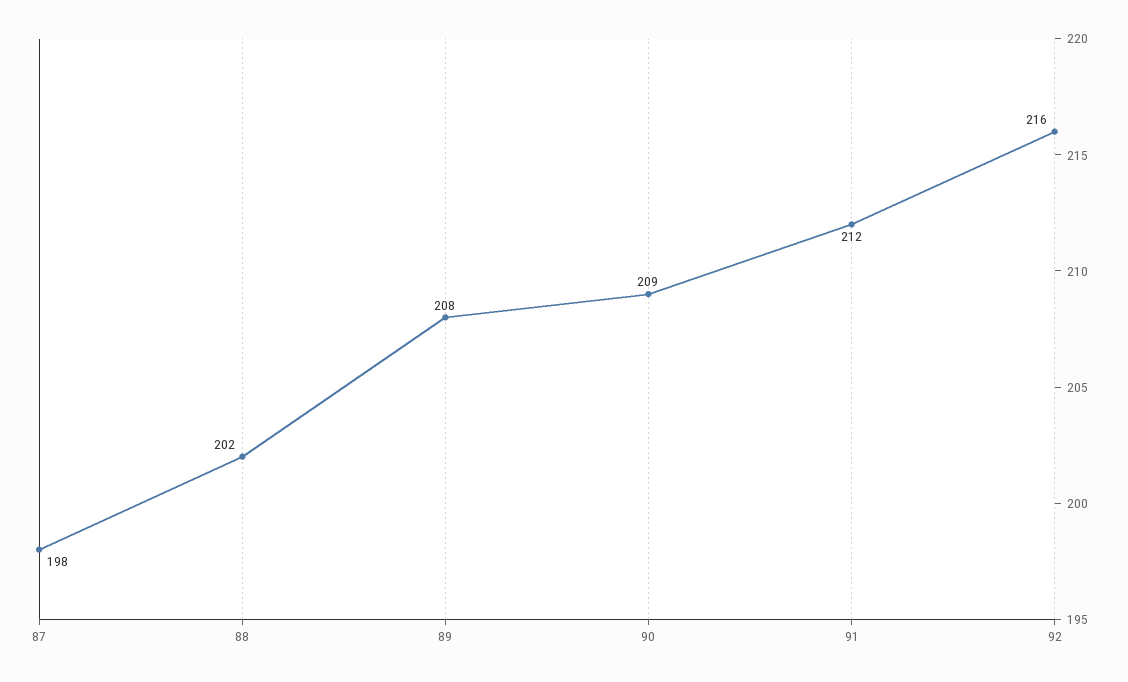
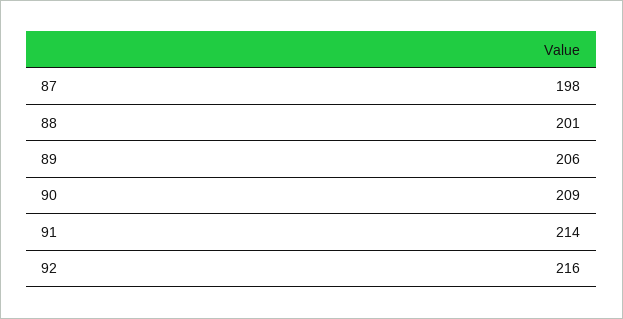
  {
    "87": 198,
-   "88": 202,
+   "88": 201,
-   "89": 208,
+   "89": 206,
    "90": 209,
-   "91": 212,
+   "91": 214,
    "92": 216
  }

